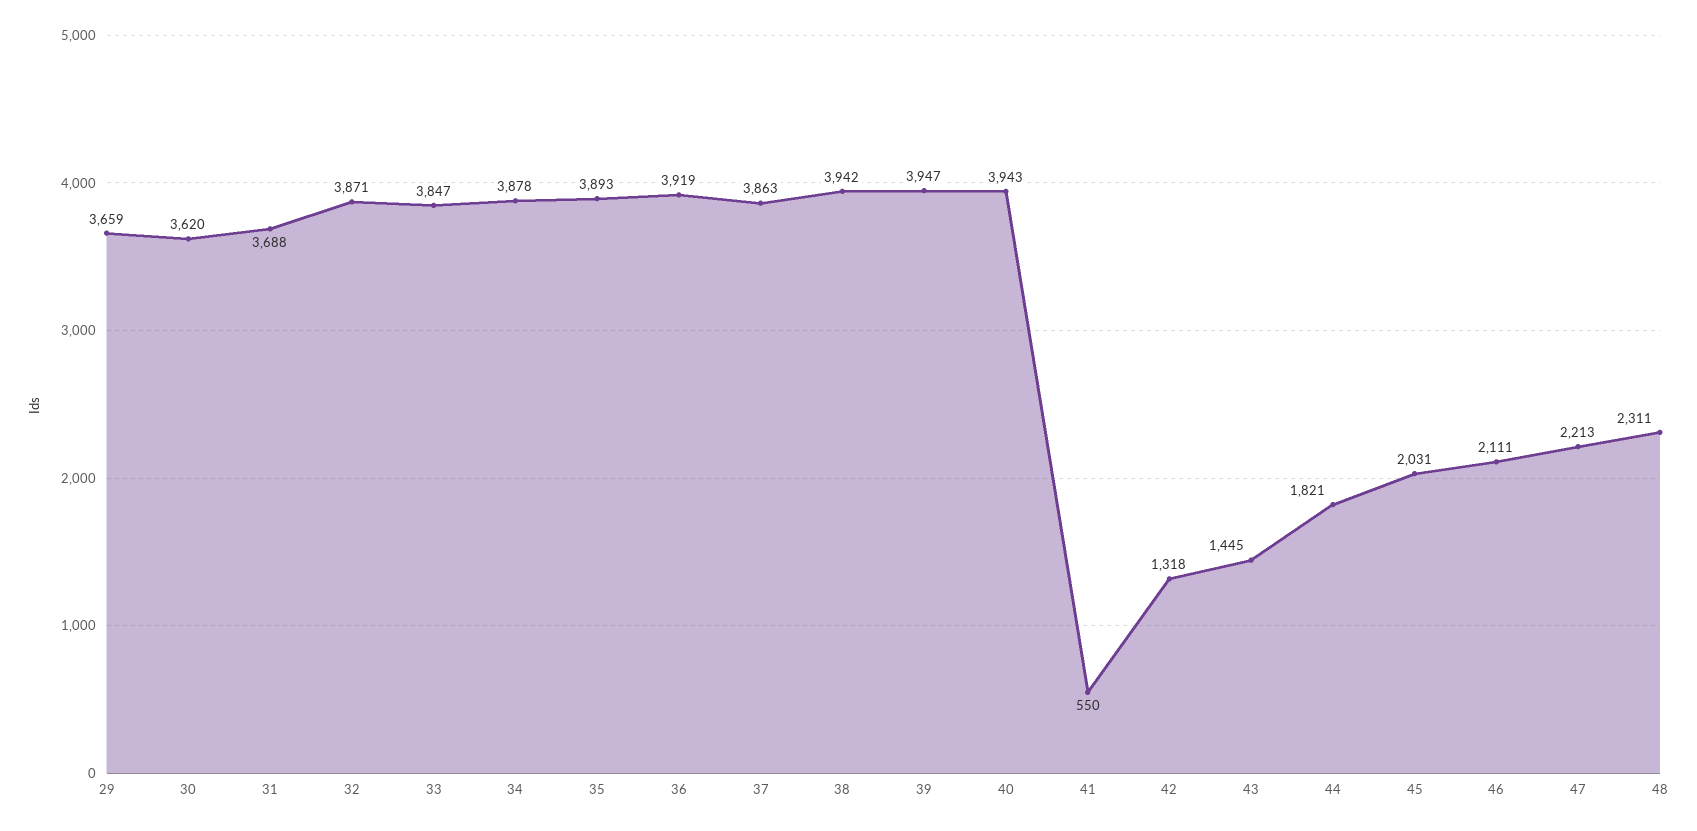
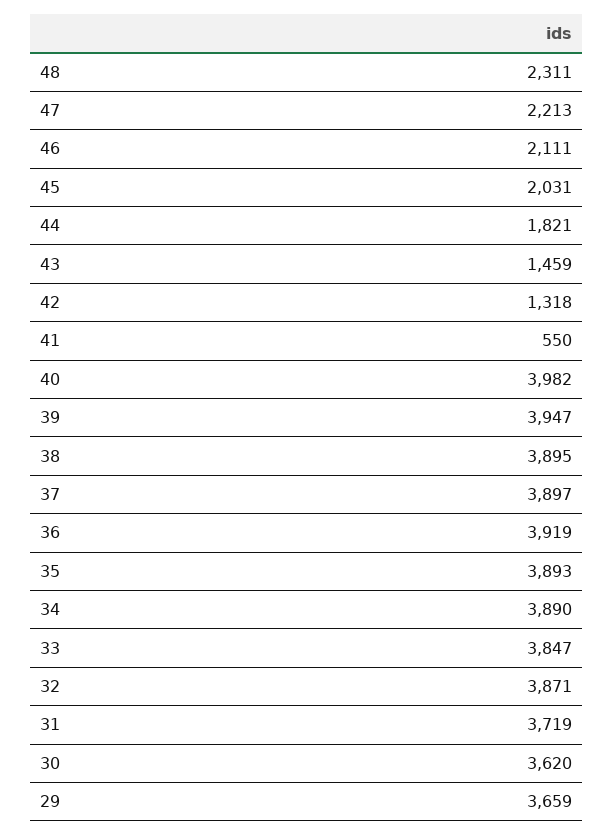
  {
    "29": 3659,
    "30": 3620,
-   "31": 3688,
+   "31": 3719,
    "32": 3871,
    "33": 3847,
-   "34": 3878,
+   "34": 3890,
    "35": 3893,
    "36": 3919,
-   "37": 3863,
+   "37": 3897,
-   "38": 3942,
+   "38": 3895,
    "39": 3947,
-   "40": 3943,
+   "40": 3982,
    "41": 550,
    "42": 1318,
-   "43": 1445,
+   "43": 1459,
    "44": 1821,
    "45": 2031,
    "46": 2111,
    "47": 2213,
    "48": 2311
  }

